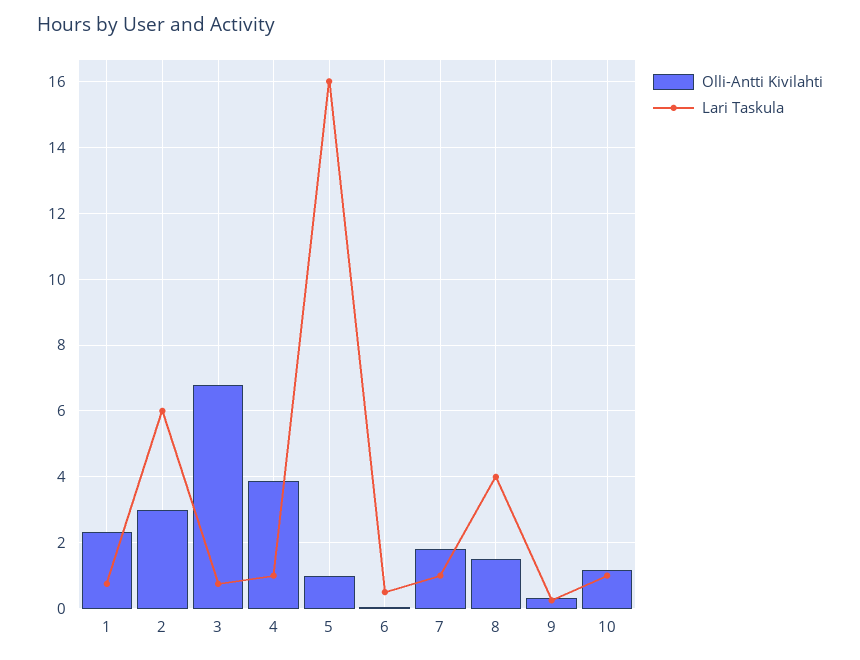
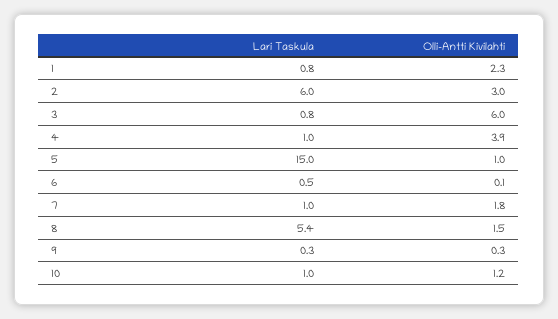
  {
    "Olli-Antti Kivilahti": {
      "1": 2.3,
      "2": 3,
-     "3": 6.8,
+     "3": 6,
      "4": 3.9,
      "5": 1,
      "6": 0.1,
      "7": 1.8,
      "8": 1.5,
      "9": 0.3,
      "10": 1.2
    },
    "Lari Taskula": {
      "1": 0.8,
      "2": 6,
      "3": 0.8,
      "4": 1,
-     "5": 16,
+     "5": 15,
      "6": 0.5,
      "7": 1,
-     "8": 4,
+     "8": 5.4,
      "9": 0.3,
      "10": 1
    }
  }

